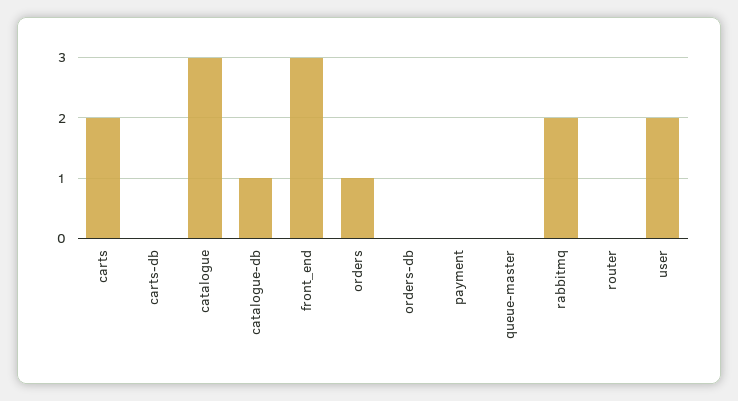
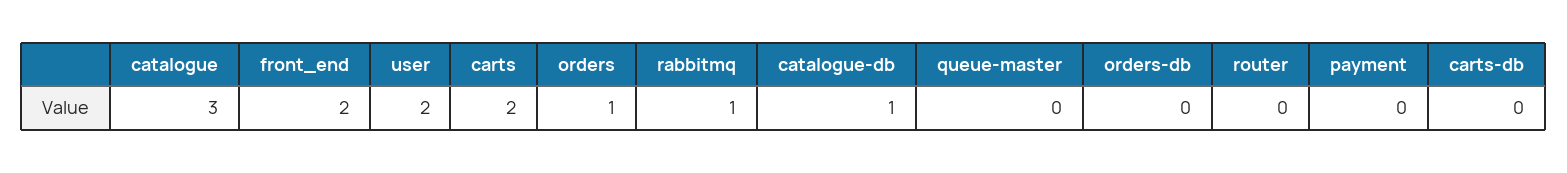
  {
    "carts": 2,
    "carts-db": 0,
    "catalogue": 3,
    "catalogue-db": 1,
-   "front_end": 3,
+   "front_end": 2,
    "orders": 1,
    "orders-db": 0,
    "payment": 0,
    "queue-master": 0,
-   "rabbitmq": 2,
+   "rabbitmq": 1,
    "router": 0,
    "user": 2
  }

